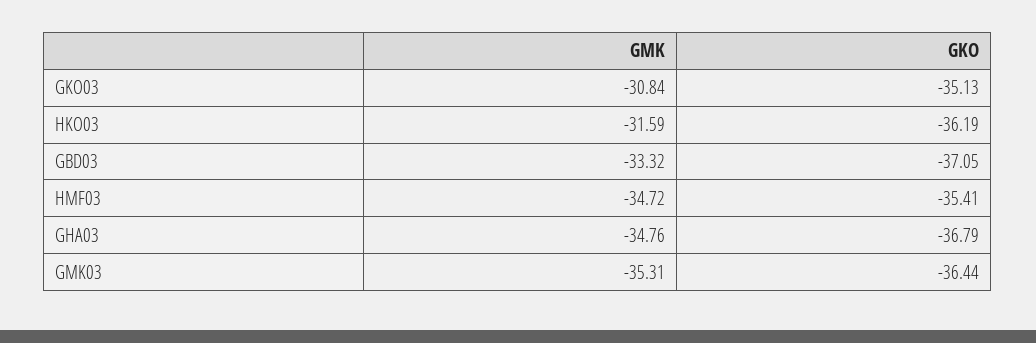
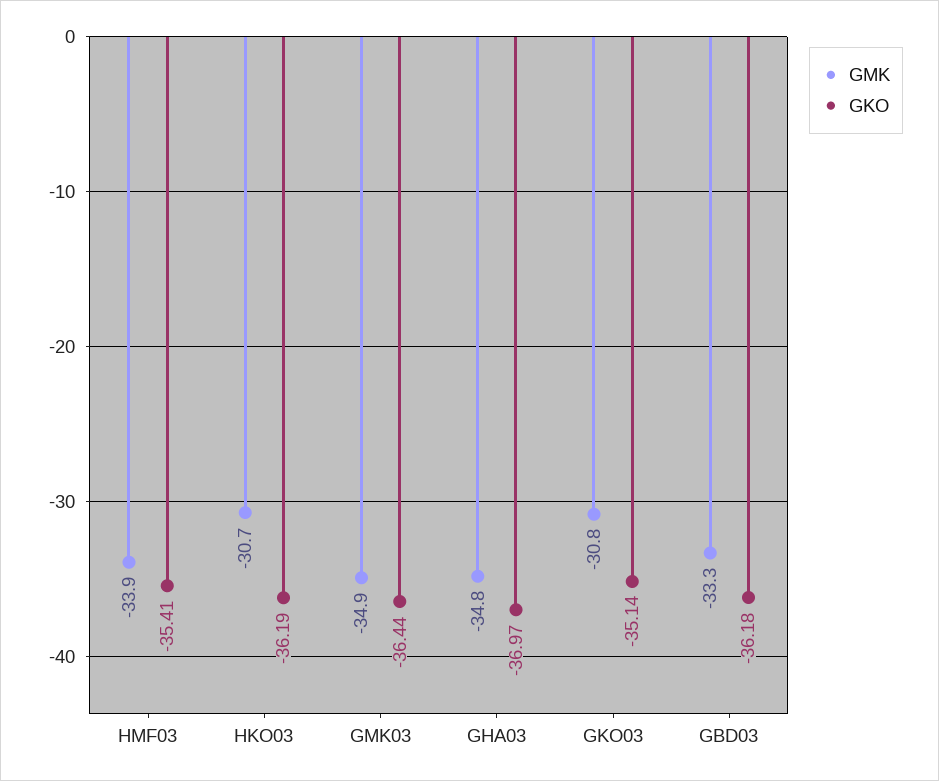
  {
    "GMK": {
      "GKO03": -30.84,
-     "HKO03": -31.59,
+     "HKO03": -30.7,
      "GBD03": -33.32,
-     "HMF03": -34.72,
+     "HMF03": -33.9,
      "GHA03": -34.76,
-     "GMK03": -35.31
+     "GMK03": -34.9
    },
    "GKO": {
-     "GKO03": -35.13,
+     "GKO03": -35.14,
      "HKO03": -36.19,
-     "GBD03": -37.05,
+     "GBD03": -36.18,
      "HMF03": -35.41,
-     "GHA03": -36.79,
+     "GHA03": -36.97,
      "GMK03": -36.44
    }
  }

